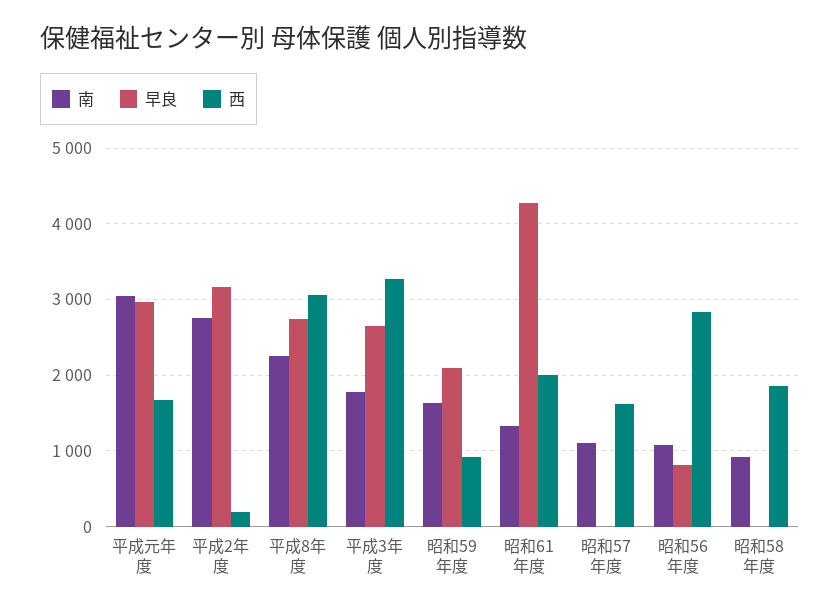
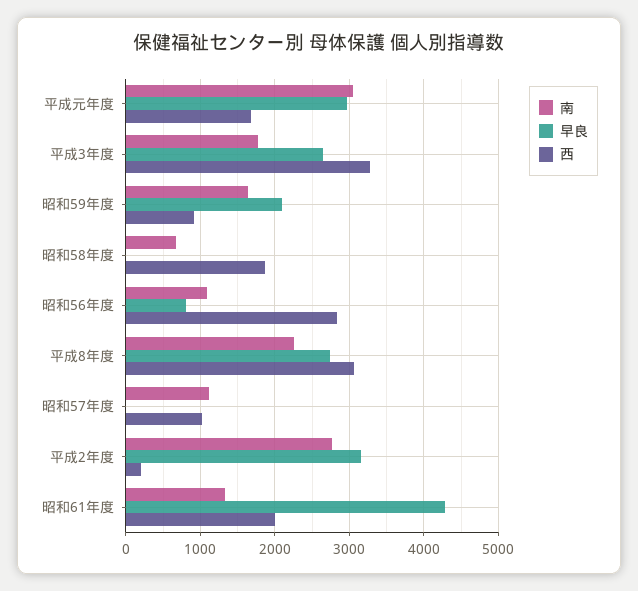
  {
    "南": {
      "平成元年度": 3100,
      "平成2年度": 2800,
      "平成8年度": 2300,
      "平成3年度": 1800,
      "昭和59年度": 1600,
      "昭和61年度": 1300,
      "昭和57年度": 1100,
      "昭和56年度": 1100,
-     "昭和58年度": 900
+     "昭和58年度": 700
    },
    "早良": {
      "平成元年度": 3000,
      "平成2年度": 3200,
      "平成8年度": 2700,
      "平成3年度": 2600,
      "昭和59年度": 2100,
      "昭和61年度": 4300,
      "昭和57年度": 0,
      "昭和56年度": 800,
      "昭和58年度": 0
    },
    "西": {
      "平成元年度": 1700,
      "平成2年度": 200,
      "平成8年度": 3100,
      "平成3年度": 3300,
      "昭和59年度": 900,
      "昭和61年度": 2000,
-     "昭和57年度": 1600,
+     "昭和57年度": 1000,
      "昭和56年度": 2800,
      "昭和58年度": 1900
    }
  }

